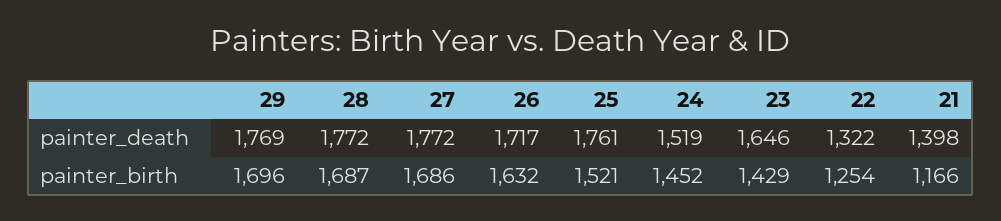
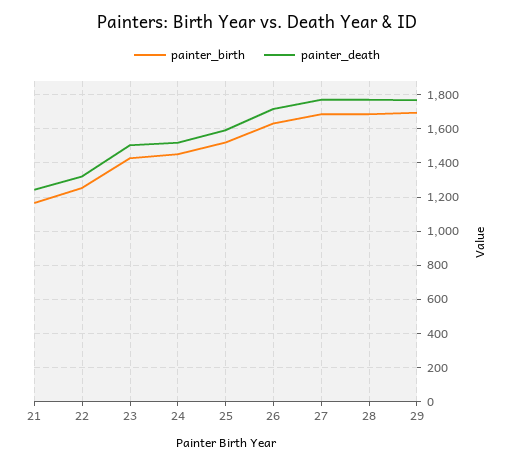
  {
    "painter_death": {
      "29": 1769,
      "28": 1772,
      "27": 1772,
      "26": 1717,
-     "25": 1761,
+     "25": 1600,
      "24": 1519,
-     "23": 1646,
+     "23": 1500,
      "22": 1322,
-     "21": 1398
+     "21": 1250
    },
    "painter_birth": {
      "29": 1696,
      "28": 1687,
      "27": 1686,
      "26": 1632,
      "25": 1521,
      "24": 1452,
      "23": 1429,
      "22": 1254,
      "21": 1166
    }
  }

